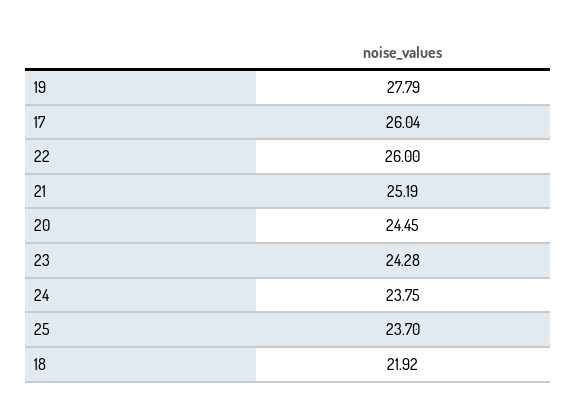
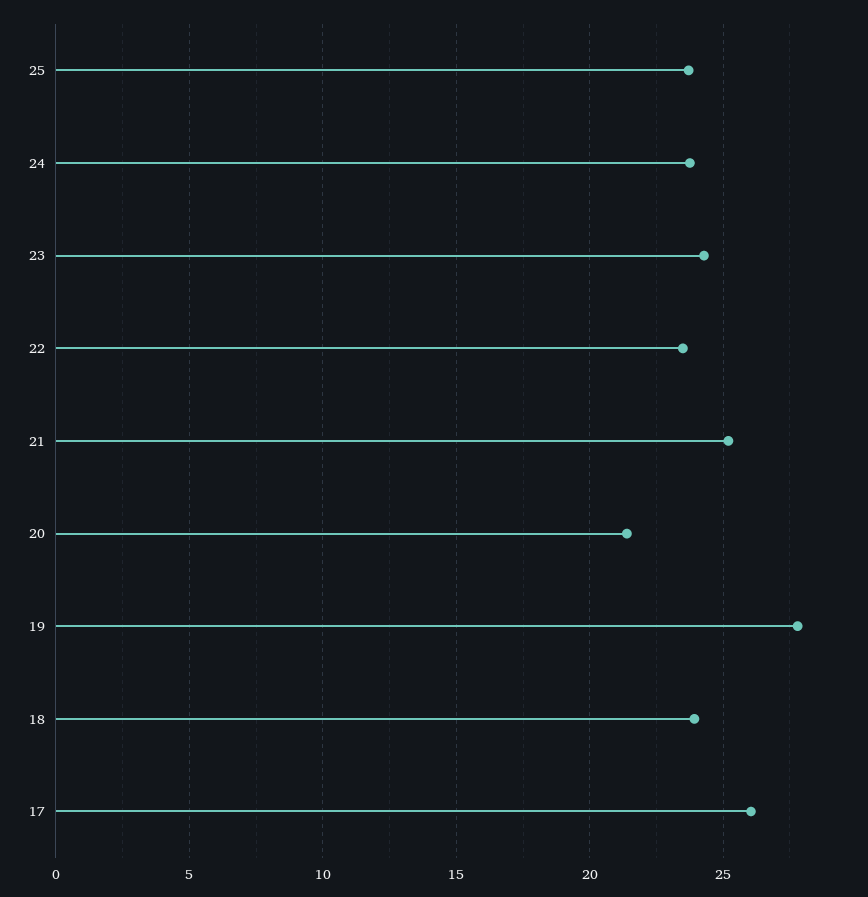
  {
    "19": 27.79,
    "17": 26.04,
-   "22": 26,
+   "22": 23.5,
    "21": 25.19,
-   "20": 24.45,
+   "20": 21.5,
    "23": 24.28,
    "24": 23.75,
    "25": 23.7,
-   "18": 21.92
+   "18": 24
  }

